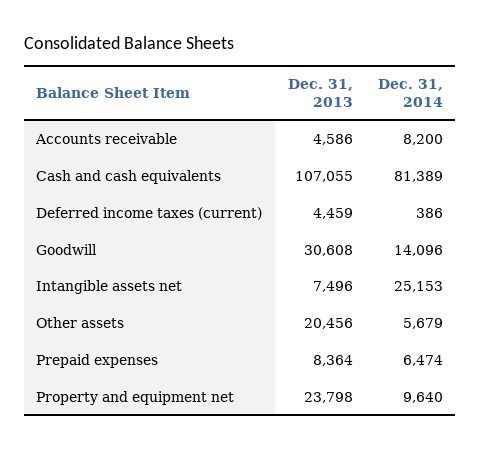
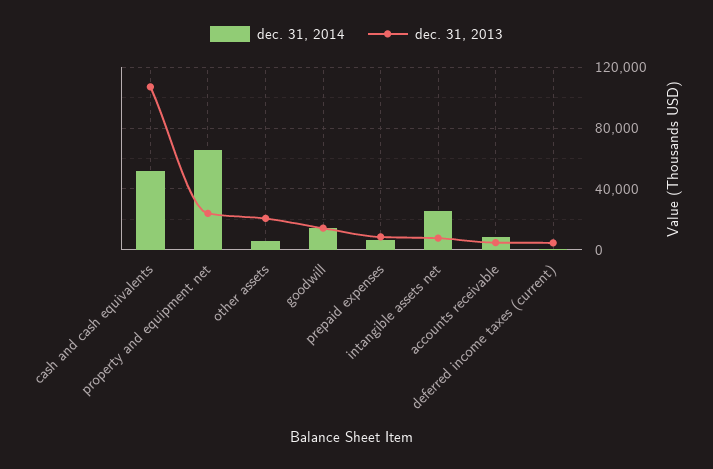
  {
    "Dec. 31, 2013": {
      "Accounts receivable": 4586,
      "Cash and cash equivalents": 107055,
      "Deferred income taxes (current)": 4459,
-     "Goodwill": 30608,
+     "Goodwill": 15000,
      "Intangible assets net": 7496,
      "Other assets": 20456,
      "Prepaid expenses": 8364,
      "Property and equipment net": 23798
    },
    "Dec. 31, 2014": {
      "Accounts receivable": 8200,
-     "Cash and cash equivalents": 81389,
+     "Cash and cash equivalents": 50000,
      "Deferred income taxes (current)": 386,
      "Goodwill": 14096,
      "Intangible assets net": 25153,
      "Other assets": 5679,
      "Prepaid expenses": 6474,
-     "Property and equipment net": 9640
+     "Property and equipment net": 65000
    }
  }

